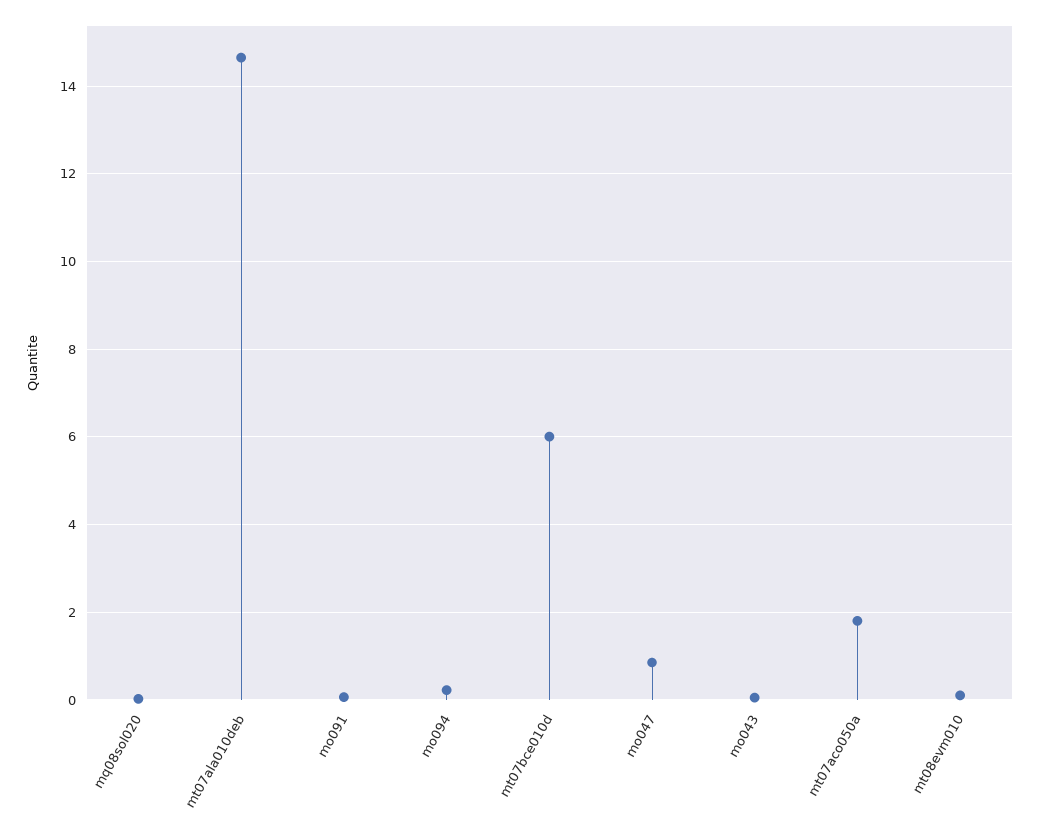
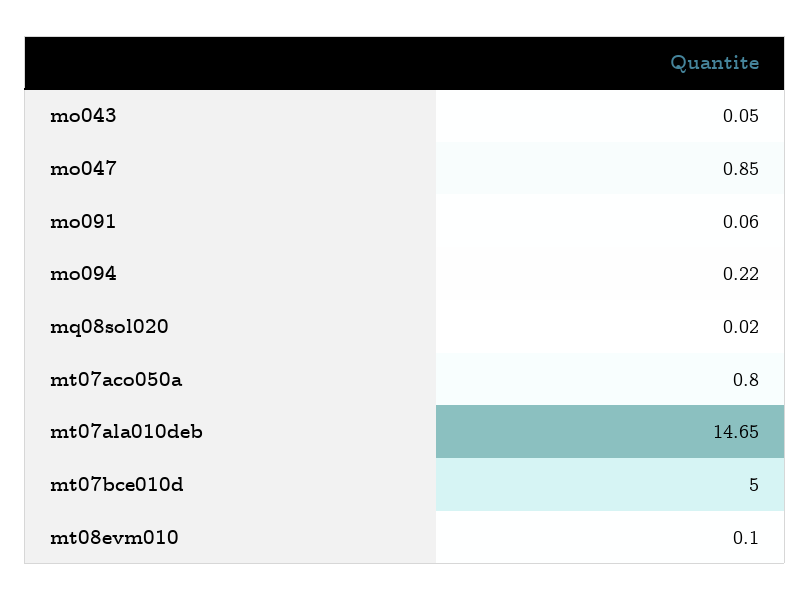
  {
    "mq08sol020": 0.02,
    "mt07ala010deb": 14.65,
    "mo091": 0.06,
    "mo094": 0.22,
-   "mt07bce010d": 6,
+   "mt07bce010d": 5,
    "mo047": 0.85,
    "mo043": 0.05,
-   "mt07aco050a": 1.8,
+   "mt07aco050a": 0.8,
    "mt08evm010": 0.1
  }

